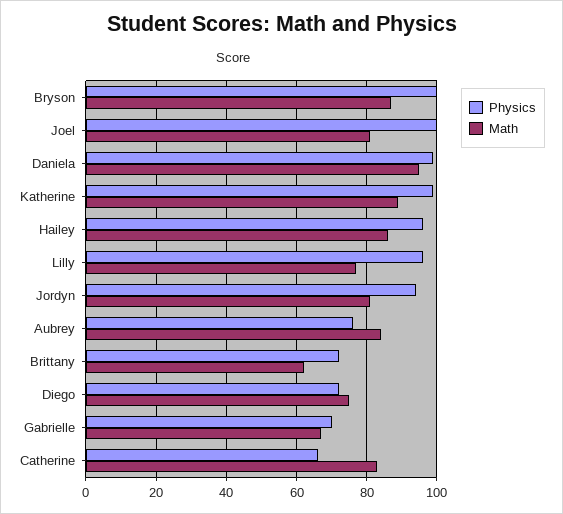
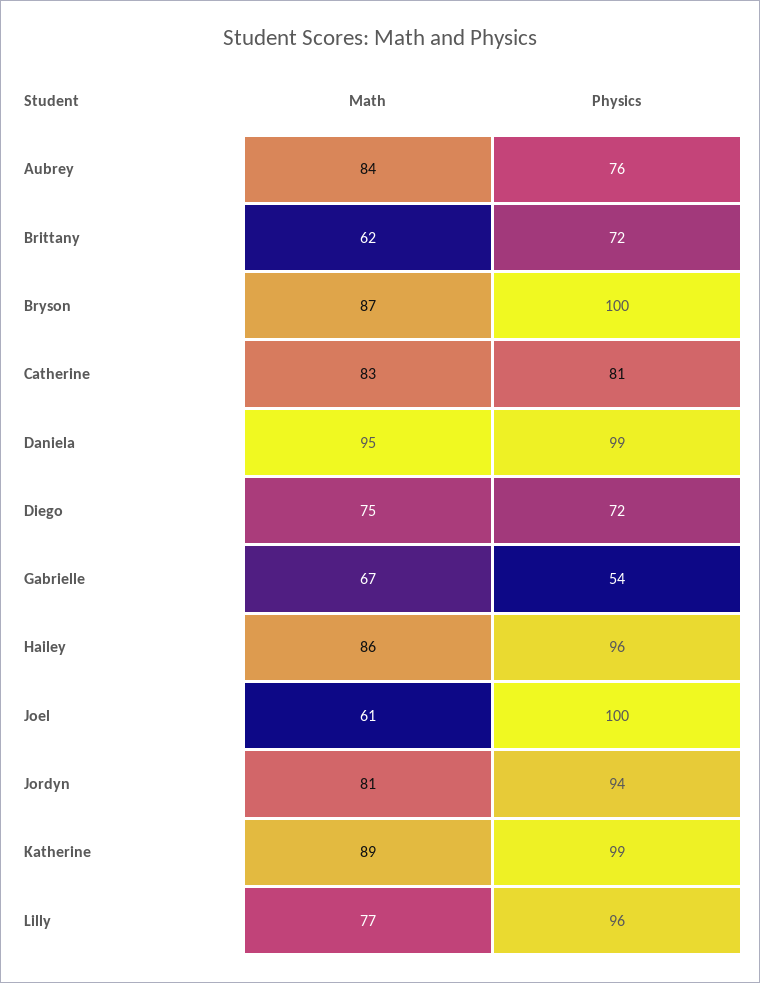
  {
    "Physics": {
      "Bryson": 100,
      "Joel": 100,
      "Daniela": 99,
      "Katherine": 99,
      "Hailey": 96,
      "Lilly": 96,
      "Jordyn": 94,
      "Aubrey": 76,
      "Brittany": 72,
      "Diego": 72,
-     "Gabrielle": 70,
+     "Gabrielle": 54,
-     "Catherine": 65
+     "Catherine": 81
    },
    "Math": {
      "Bryson": 87,
-     "Joel": 80,
+     "Joel": 61,
      "Daniela": 95,
      "Katherine": 89,
      "Hailey": 86,
      "Lilly": 77,
      "Jordyn": 81,
      "Aubrey": 84,
      "Brittany": 62,
      "Diego": 75,
      "Gabrielle": 67,
      "Catherine": 83
    }
  }

